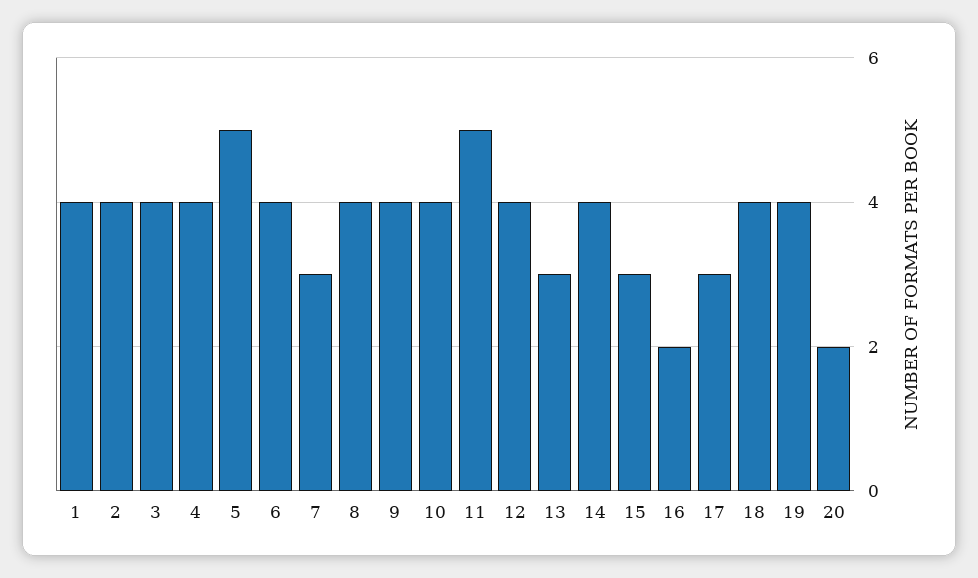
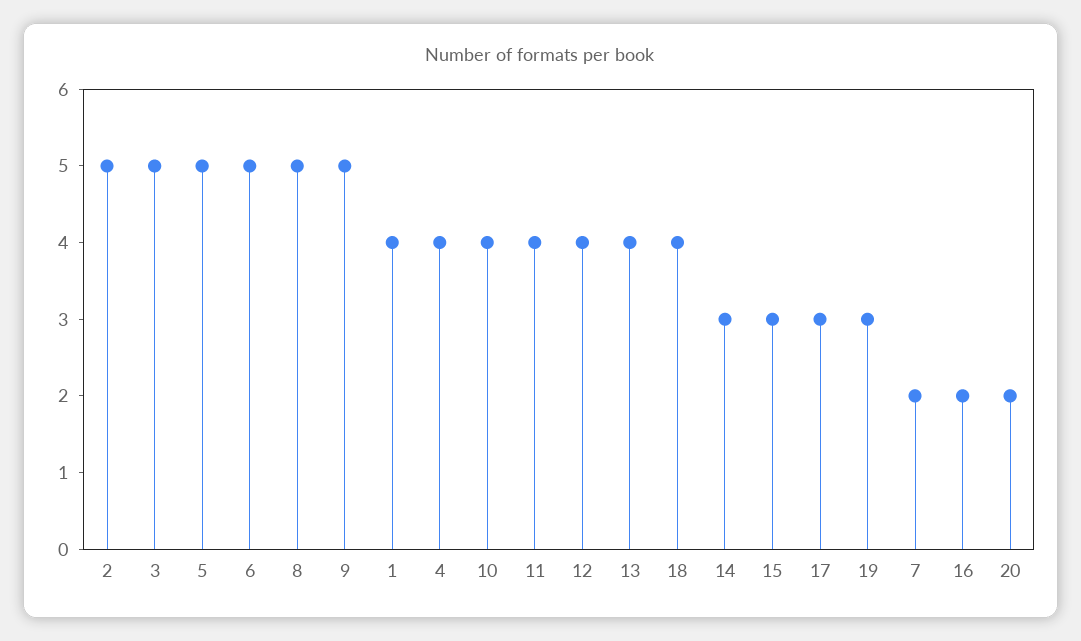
  {
    "1": 4,
-   "2": 4,
+   "2": 5,
-   "3": 4,
+   "3": 5,
    "4": 4,
    "5": 5,
-   "6": 4,
+   "6": 5,
-   "7": 3,
+   "7": 2,
-   "8": 4,
+   "8": 5,
-   "9": 4,
+   "9": 5,
    "10": 4,
-   "11": 5,
+   "11": 4,
    "12": 4,
-   "13": 3,
+   "13": 4,
-   "14": 4,
+   "14": 3,
    "15": 3,
    "16": 2,
    "17": 3,
    "18": 4,
-   "19": 4,
+   "19": 3,
    "20": 2
  }

